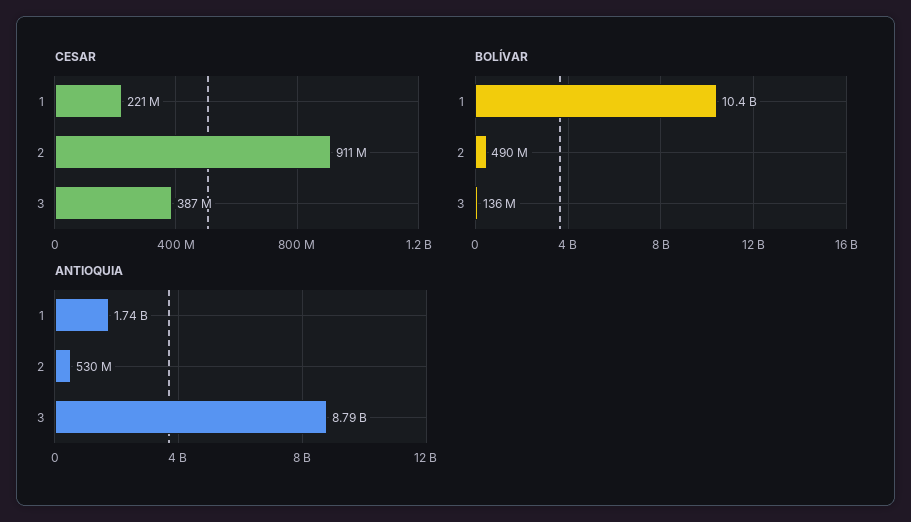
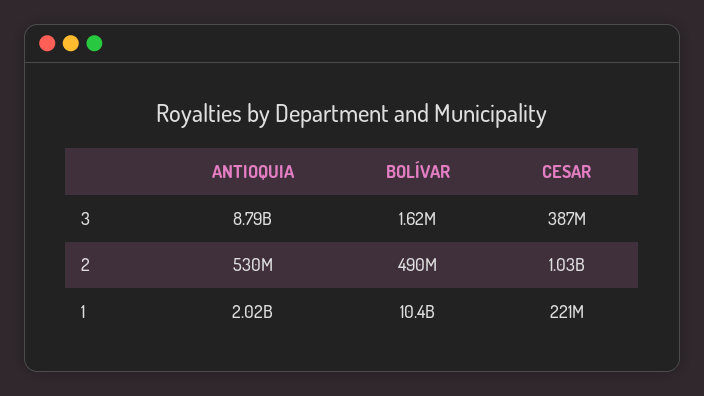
  {
    "CESAR": {
      "1": 221000000,
-     "2": 911000000,
+     "2": 1030000000,
      "3": 387000000
    },
    "BOLÍVAR": {
      "1": 10400000000,
      "2": 490000000,
-     "3": 136000000
+     "3": 1620000
    },
    "ANTIOQUIA": {
-     "1": 1740000000,
+     "1": 2020000000,
      "2": 530000000,
      "3": 8790000000
    }
  }

